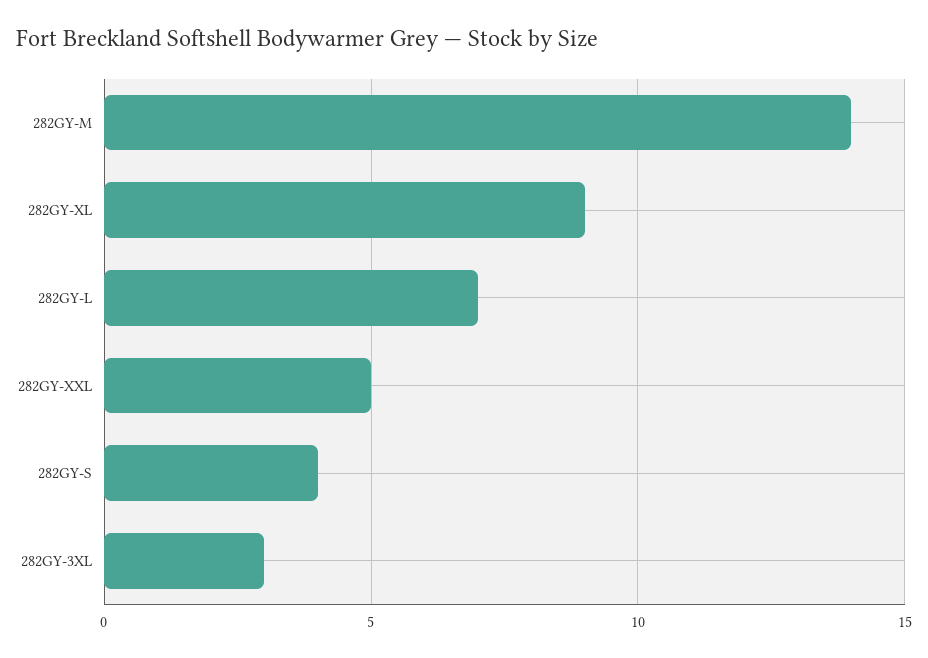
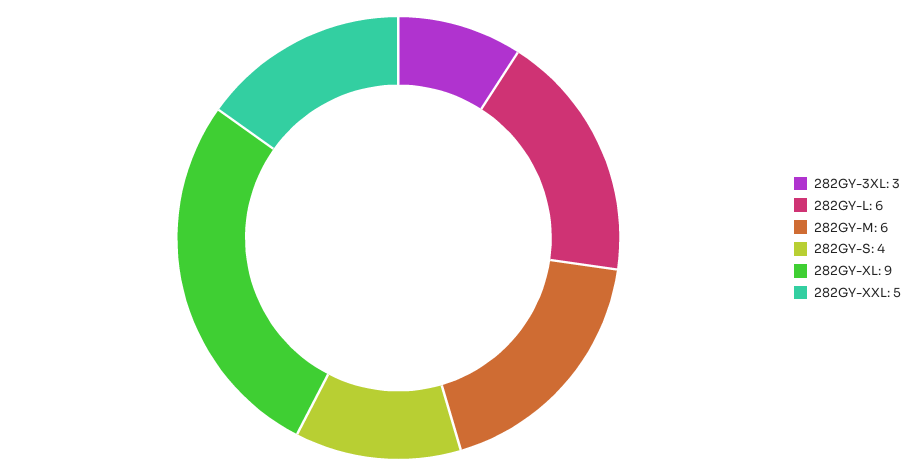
  {
-   "282GY-M": 14,
+   "282GY-M": 6,
    "282GY-XL": 9,
-   "282GY-L": 7,
+   "282GY-L": 6,
    "282GY-XXL": 5,
    "282GY-S": 4,
    "282GY-3XL": 3
  }

